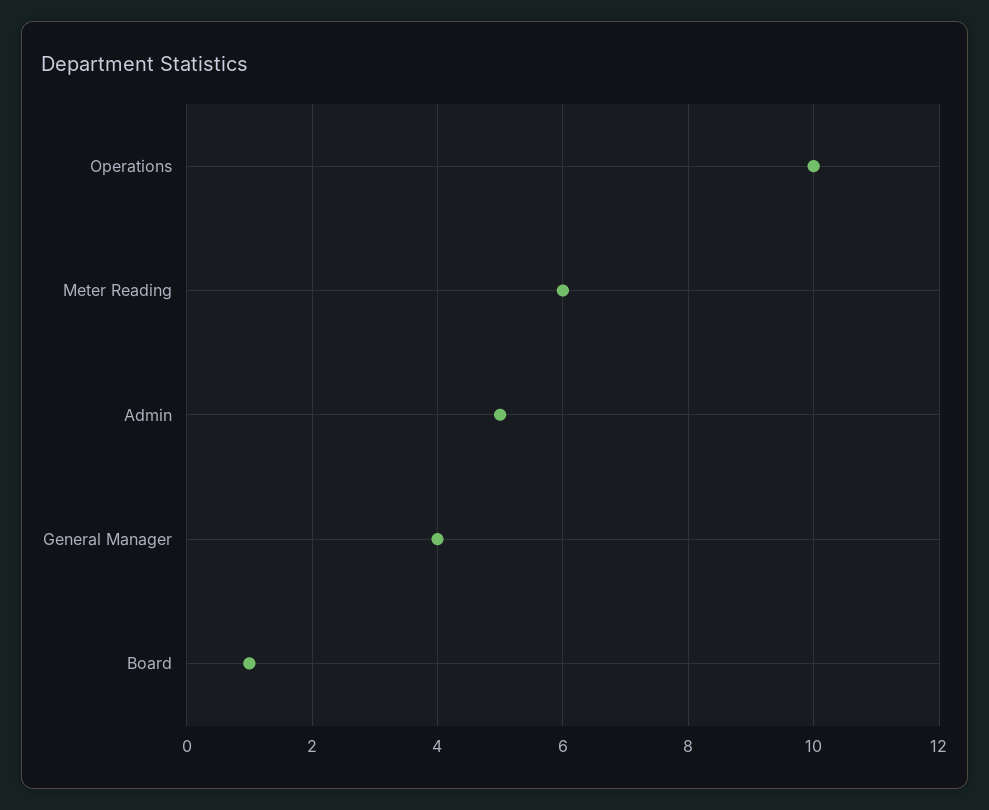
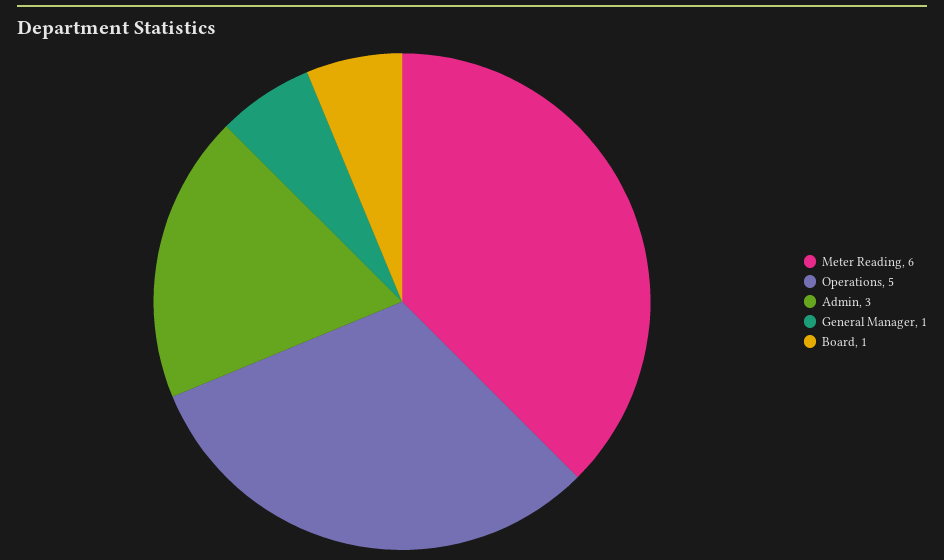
  {
-   "Operations": 10,
+   "Operations": 5,
    "Meter Reading": 6,
-   "Admin": 5,
+   "Admin": 3,
-   "General Manager": 4,
+   "General Manager": 1,
    "Board": 1
  }

